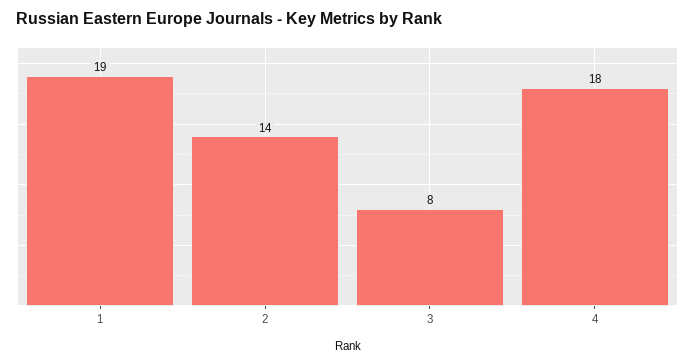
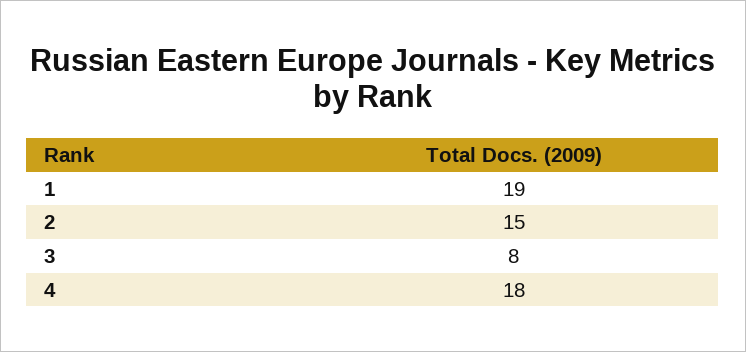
  {
    "1": 19,
-   "2": 14,
+   "2": 15,
    "3": 8,
    "4": 18
  }

